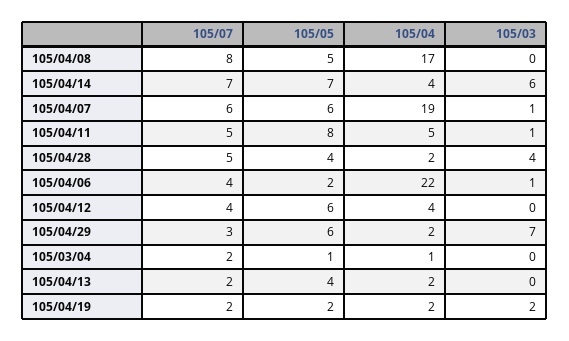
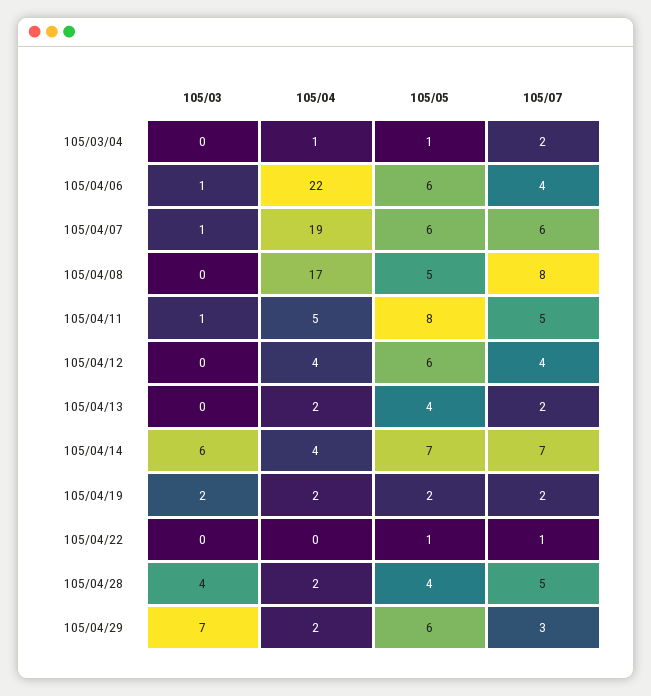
  {
    "105/07": {
      "105/04/08": 8,
      "105/04/14": 7,
      "105/04/07": 6,
      "105/04/11": 5,
      "105/04/28": 5,
      "105/04/06": 4,
      "105/04/12": 4,
      "105/04/29": 3,
      "105/03/04": 2,
      "105/04/13": 2,
-     "105/04/19": 2
+     "105/04/19": 2,
+     "105/04/22": 1
    },
    "105/05": {
      "105/04/08": 5,
      "105/04/14": 7,
      "105/04/07": 6,
      "105/04/11": 8,
      "105/04/28": 4,
-     "105/04/06": 2,
+     "105/04/06": 6,
      "105/04/12": 6,
      "105/04/29": 6,
      "105/03/04": 1,
      "105/04/13": 4,
-     "105/04/19": 2
+     "105/04/19": 2,
+     "105/04/22": 1
    },
    "105/04": {
      "105/04/08": 17,
      "105/04/14": 4,
      "105/04/07": 19,
      "105/04/11": 5,
      "105/04/28": 2,
      "105/04/06": 22,
      "105/04/12": 4,
      "105/04/29": 2,
      "105/03/04": 1,
      "105/04/13": 2,
-     "105/04/19": 2
+     "105/04/19": 2,
+     "105/04/22": 0
    },
    "105/03": {
      "105/04/08": 0,
      "105/04/14": 6,
      "105/04/07": 1,
      "105/04/11": 1,
      "105/04/28": 4,
      "105/04/06": 1,
      "105/04/12": 0,
      "105/04/29": 7,
      "105/03/04": 0,
      "105/04/13": 0,
-     "105/04/19": 2
+     "105/04/19": 2,
+     "105/04/22": 0
    }
  }

